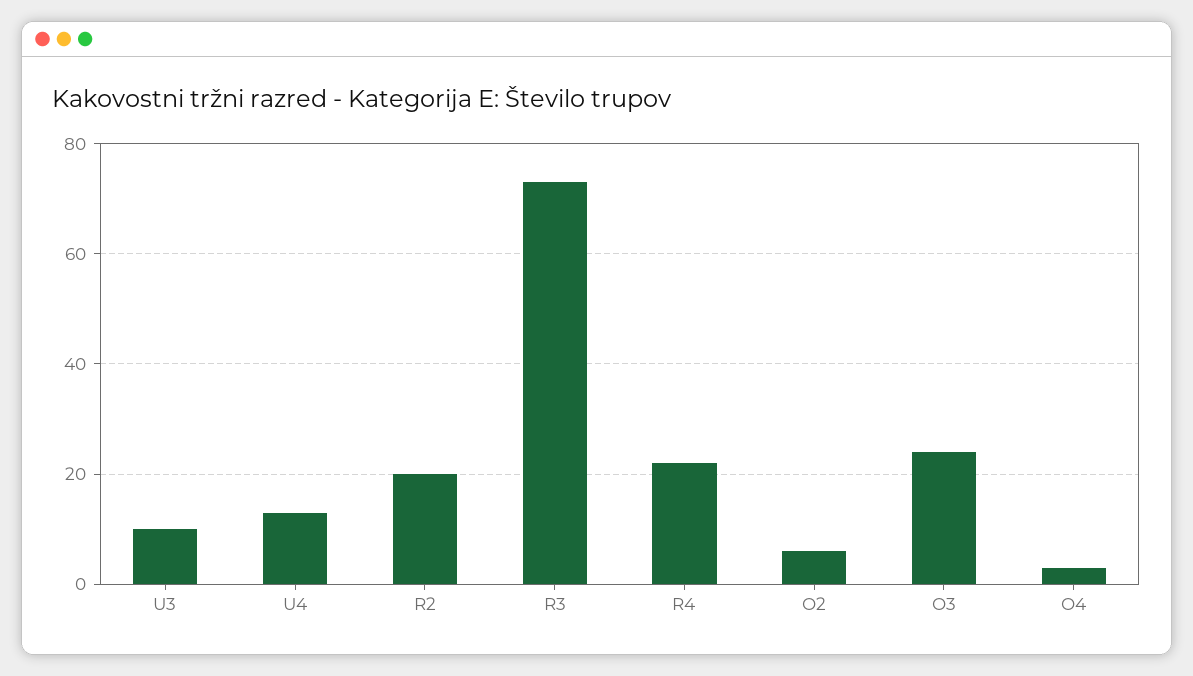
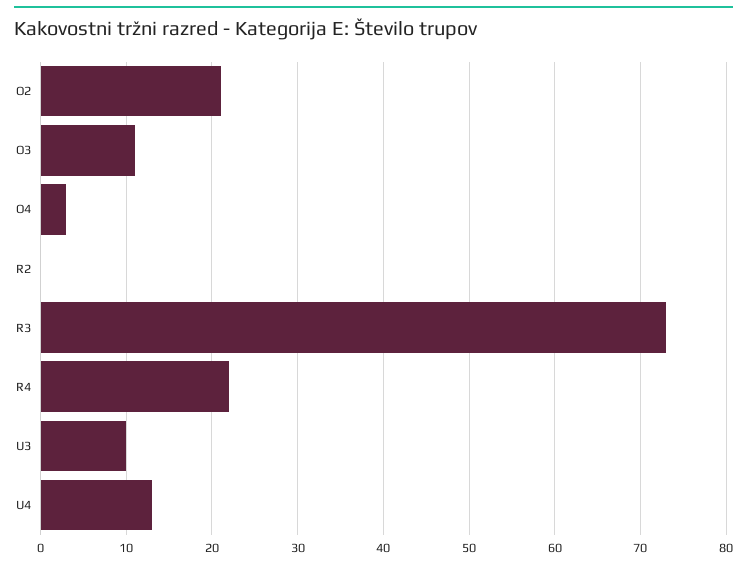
  {
    "U3": 10,
    "U4": 13,
-   "R2": 20,
+   "R2": 0,
    "R3": 73,
    "R4": 22,
-   "O2": 5,
+   "O2": 21,
-   "O3": 25,
+   "O3": 11,
    "O4": 3
  }

